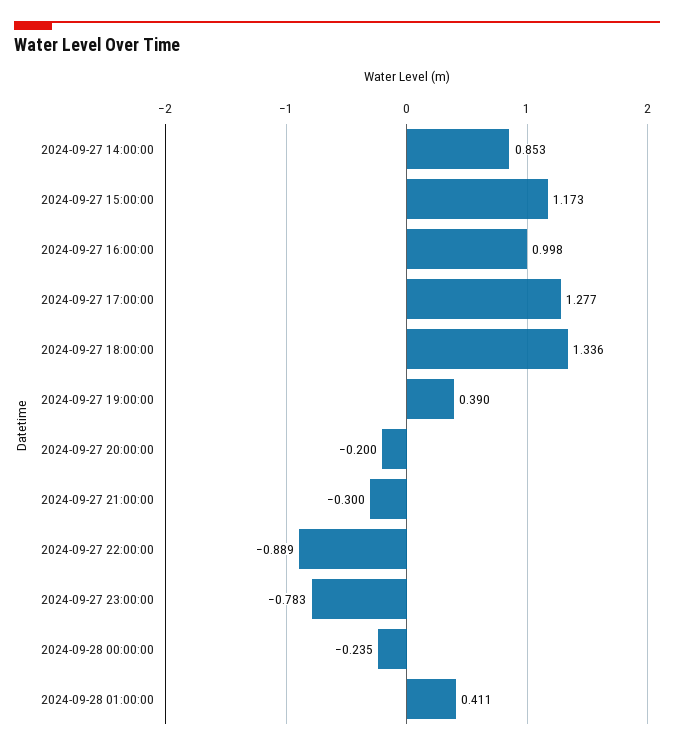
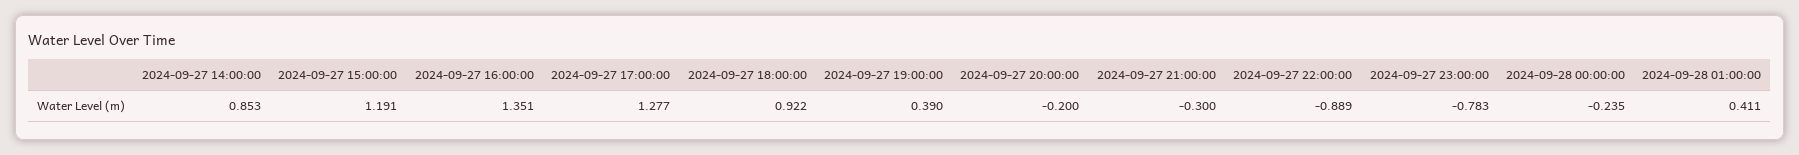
  {
    "2024-09-27 14:00:00": 0.853,
-   "2024-09-27 15:00:00": 1.173,
+   "2024-09-27 15:00:00": 1.191,
-   "2024-09-27 16:00:00": 0.998,
+   "2024-09-27 16:00:00": 1.351,
    "2024-09-27 17:00:00": 1.277,
-   "2024-09-27 18:00:00": 1.336,
+   "2024-09-27 18:00:00": 0.922,
    "2024-09-27 19:00:00": 0.39,
    "2024-09-27 20:00:00": -0.2,
    "2024-09-27 21:00:00": -0.3,
    "2024-09-27 22:00:00": -0.889,
    "2024-09-27 23:00:00": -0.783,
    "2024-09-28 00:00:00": -0.235,
    "2024-09-28 01:00:00": 0.411
  }

